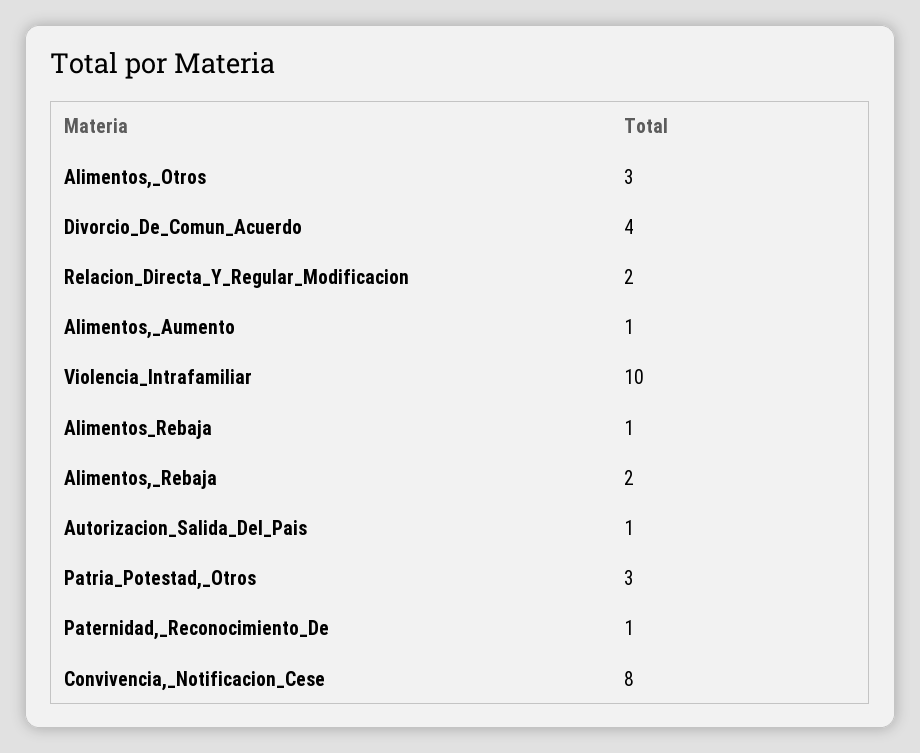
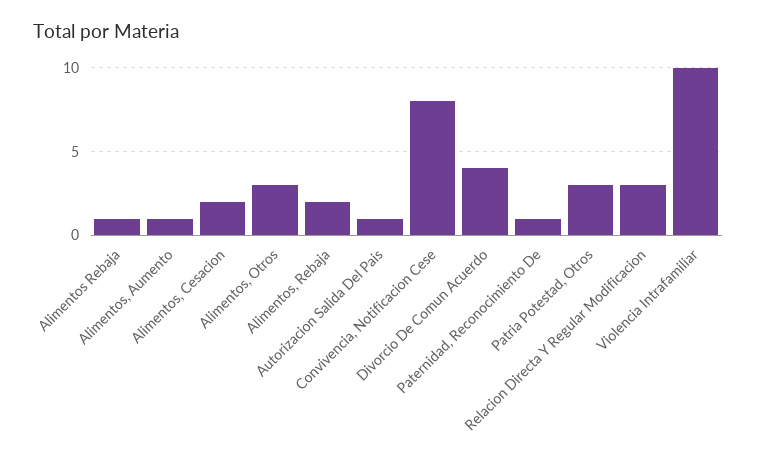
  {
    "Alimentos,_Otros": 3,
    "Divorcio_De_Comun_Acuerdo": 4,
-   "Relacion_Directa_Y_Regular_Modificacion": 2,
+   "Relacion_Directa_Y_Regular_Modificacion": 3,
    "Alimentos,_Aumento": 1,
    "Violencia_Intrafamiliar": 10,
    "Alimentos_Rebaja": 1,
    "Alimentos,_Rebaja": 2,
    "Autorizacion_Salida_Del_Pais": 1,
    "Patria_Potestad,_Otros": 3,
    "Paternidad,_Reconocimiento_De": 1,
-   "Convivencia,_Notificacion_Cese": 8
+   "Convivencia,_Notificacion_Cese": 8,
+   "Alimentos, Cesacion": 2
  }

